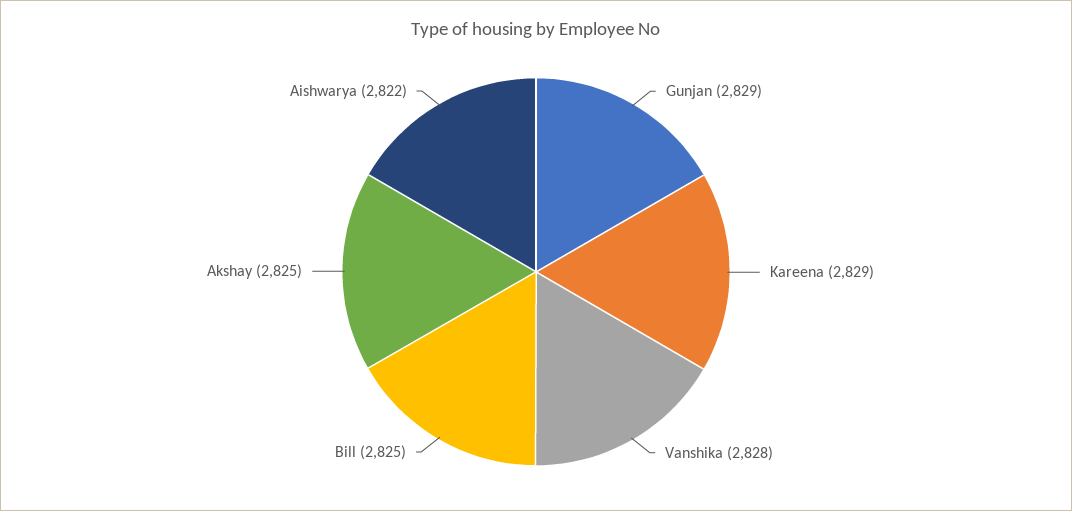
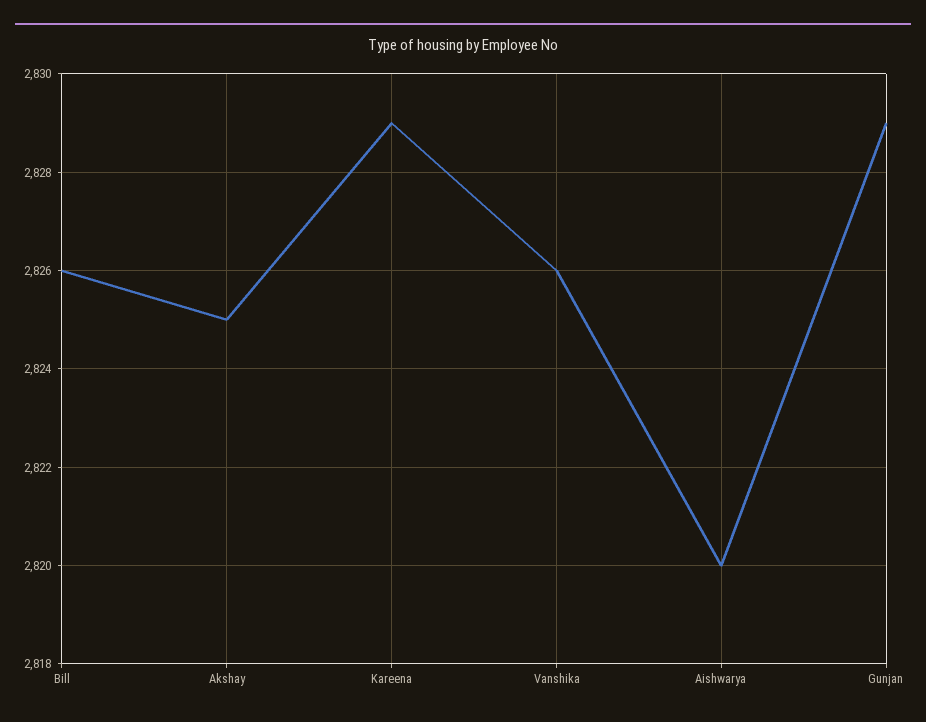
  {
    "Gunjan": 2829,
    "Kareena": 2829,
-   "Vanshika": 2828,
+   "Vanshika": 2826,
-   "Bill": 2825,
+   "Bill": 2826,
    "Akshay": 2825,
-   "Aishwarya": 2822
+   "Aishwarya": 2820
  }

